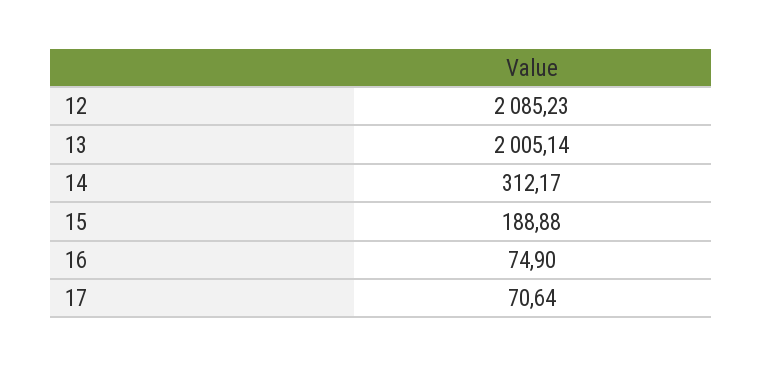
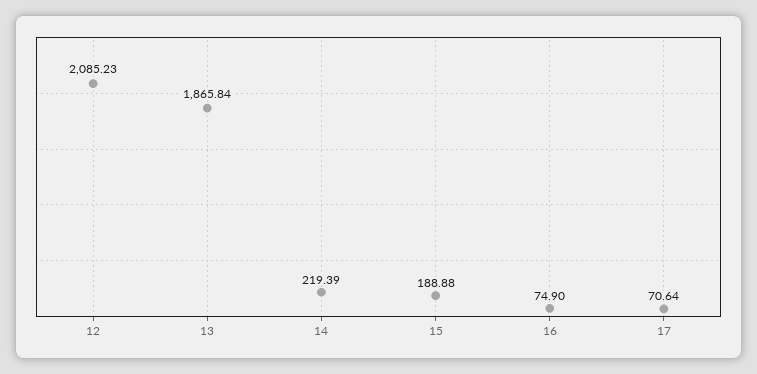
  {
    "12": 2085.23,
-   "13": 2005.14,
+   "13": 1865.84,
-   "14": 312.17,
+   "14": 219.39,
    "15": 188.88,
    "16": 74.9,
    "17": 70.64
  }

